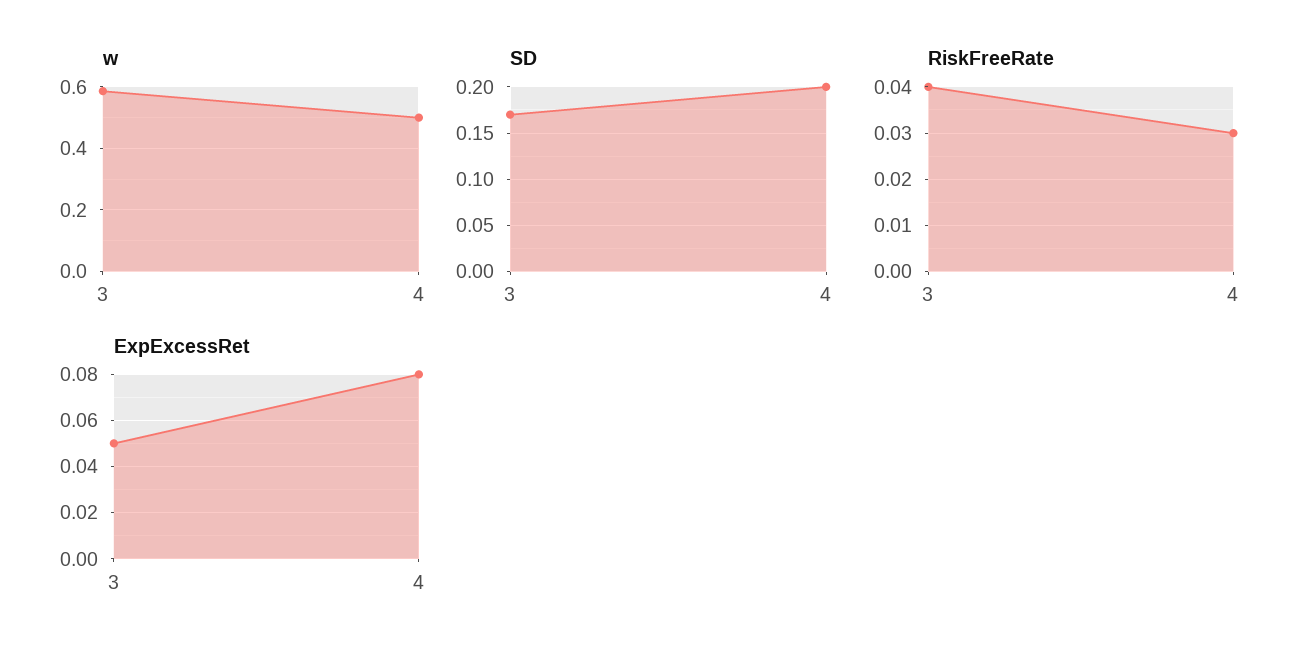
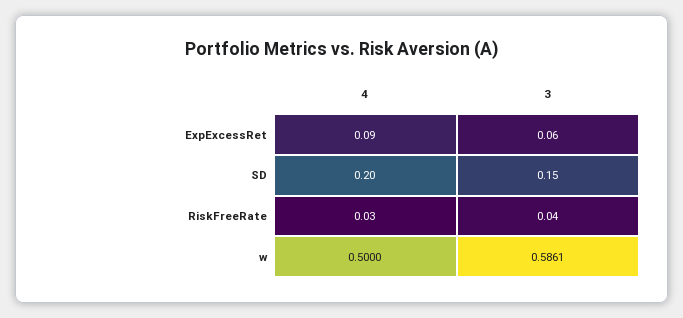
  {
    "w": {
      "3": 0.5861,
      "4": 0.5
    },
    "SD": {
-     "3": 0.17,
+     "3": 0.15,
      "4": 0.2
    },
    "RiskFreeRate": {
      "3": 0.04,
      "4": 0.03
    },
    "ExpExcessRet": {
-     "3": 0.05,
+     "3": 0.06,
-     "4": 0.08
+     "4": 0.09
    }
  }

